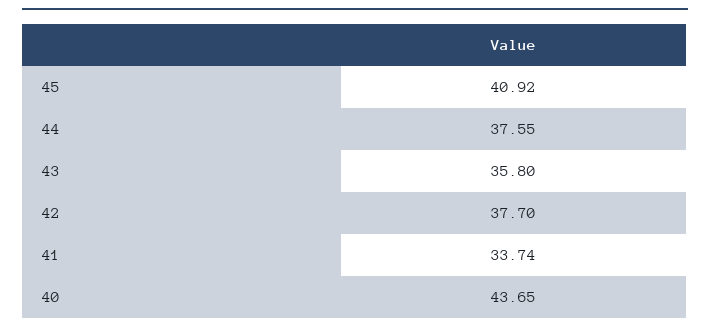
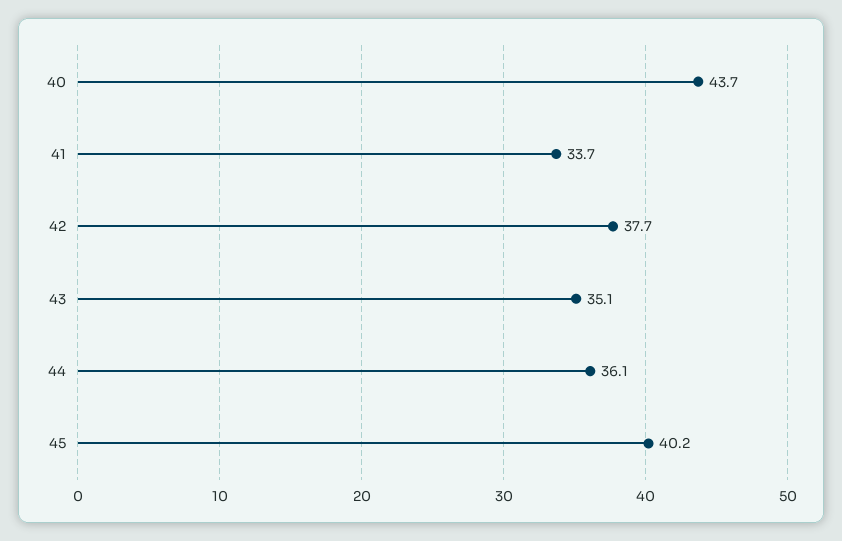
  {
-   "45": 40.92,
+   "45": 40.2,
-   "44": 37.55,
+   "44": 36.1,
-   "43": 35.8,
+   "43": 35.1,
    "42": 37.7,
    "41": 33.74,
    "40": 43.65
  }

